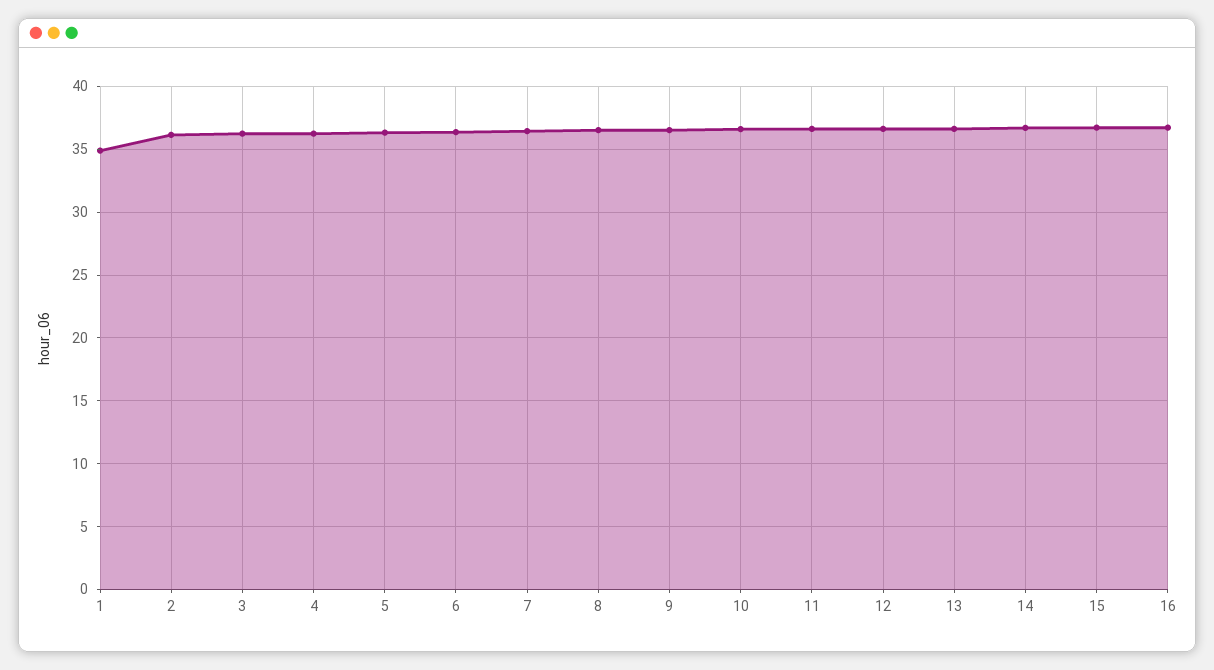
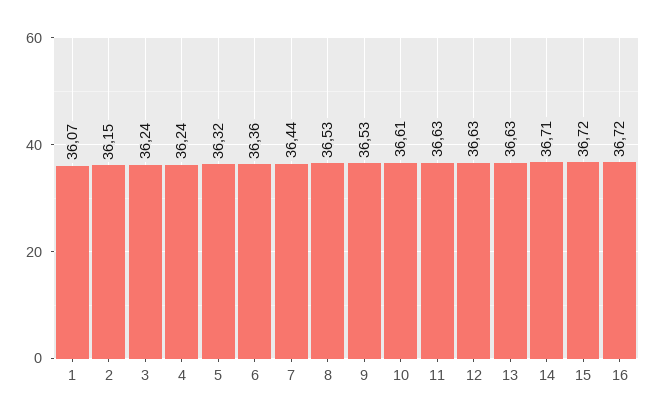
  {
-   "1": 35,
+   "1": 36.07,
    "2": 36.15,
    "3": 36.24,
    "4": 36.24,
    "5": 36.32,
    "6": 36.36,
    "7": 36.44,
    "8": 36.53,
    "9": 36.53,
    "10": 36.61,
    "11": 36.63,
    "12": 36.63,
    "13": 36.63,
    "14": 36.71,
    "15": 36.72,
    "16": 36.72
  }

